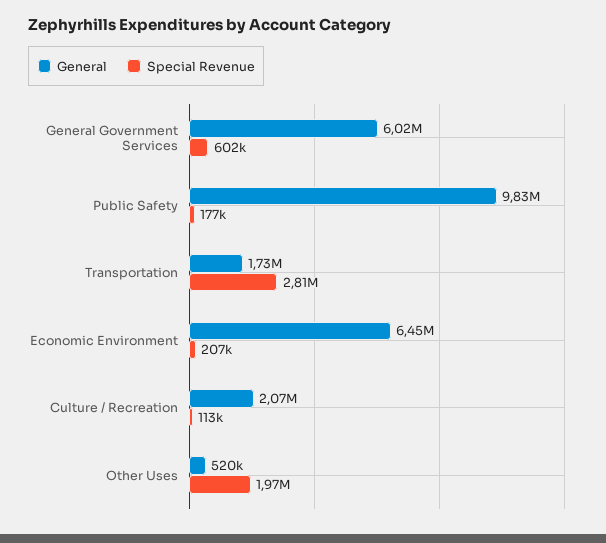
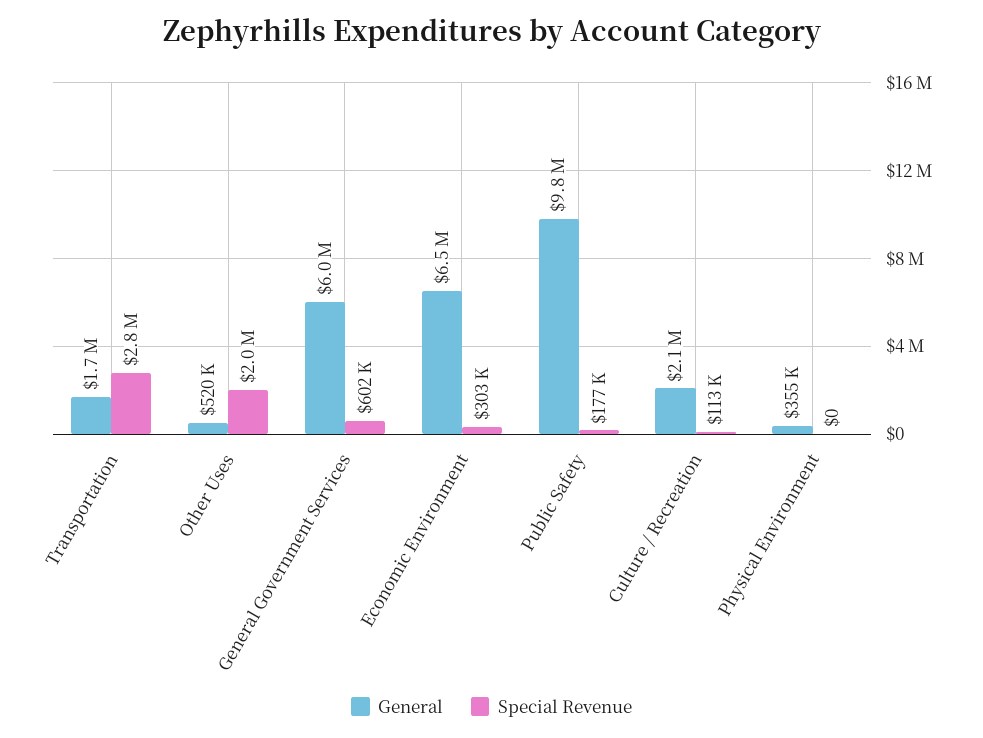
  {
    "General": {
      "General Government Services": 6020000,
      "Public Safety": 9830000,
      "Transportation": 1730000,
      "Economic Environment": 6450000,
      "Culture / Recreation": 2070000,
-     "Other Uses": 520000
+     "Other Uses": 520000,
+     "Physical Environment": 355000
    },
    "Special Revenue": {
      "General Government Services": 602000,
      "Public Safety": 177000,
      "Transportation": 2810000,
-     "Economic Environment": 207000,
+     "Economic Environment": 303000,
      "Culture / Recreation": 113000,
-     "Other Uses": 1970000
+     "Other Uses": 1970000,
+     "Physical Environment": 0
    }
  }

